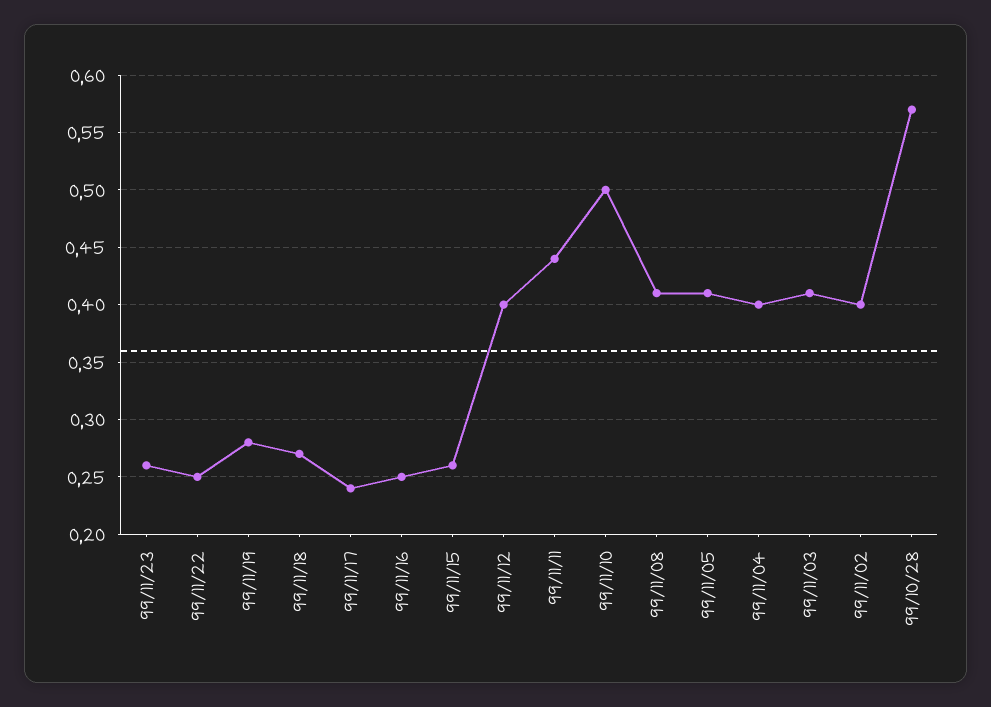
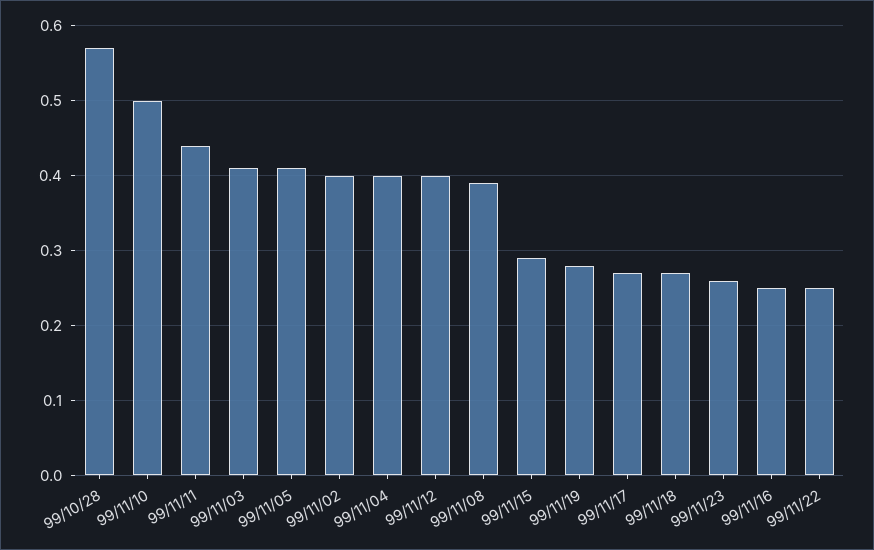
  {
    "99/11/23": 0.26,
    "99/11/22": 0.25,
    "99/11/19": 0.28,
    "99/11/18": 0.27,
-   "99/11/17": 0.24,
+   "99/11/17": 0.27,
    "99/11/16": 0.25,
-   "99/11/15": 0.26,
+   "99/11/15": 0.29,
    "99/11/12": 0.4,
    "99/11/11": 0.44,
    "99/11/10": 0.5,
-   "99/11/08": 0.41,
+   "99/11/08": 0.39,
    "99/11/05": 0.41,
    "99/11/04": 0.4,
    "99/11/03": 0.41,
    "99/11/02": 0.4,
    "99/10/28": 0.57
  }

